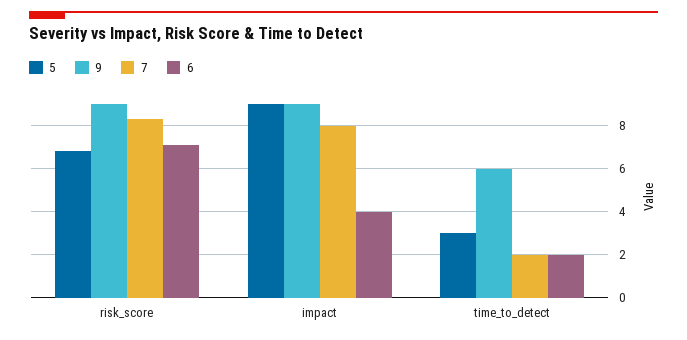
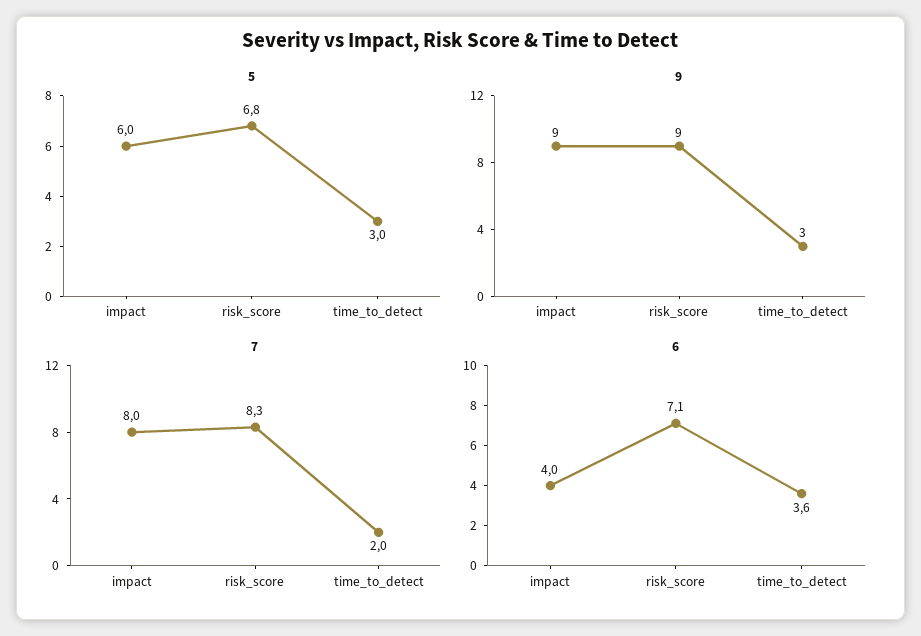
  {
    "5": {
      "risk_score": 6.8,
-     "impact": 9,
+     "impact": 6,
      "time_to_detect": 3
    },
    "9": {
      "risk_score": 9,
      "impact": 9,
-     "time_to_detect": 6
+     "time_to_detect": 3
    },
    "7": {
      "risk_score": 8.3,
      "impact": 8,
      "time_to_detect": 2
    },
    "6": {
      "risk_score": 7.1,
      "impact": 4,
-     "time_to_detect": 2
+     "time_to_detect": 3.6
    }
  }

